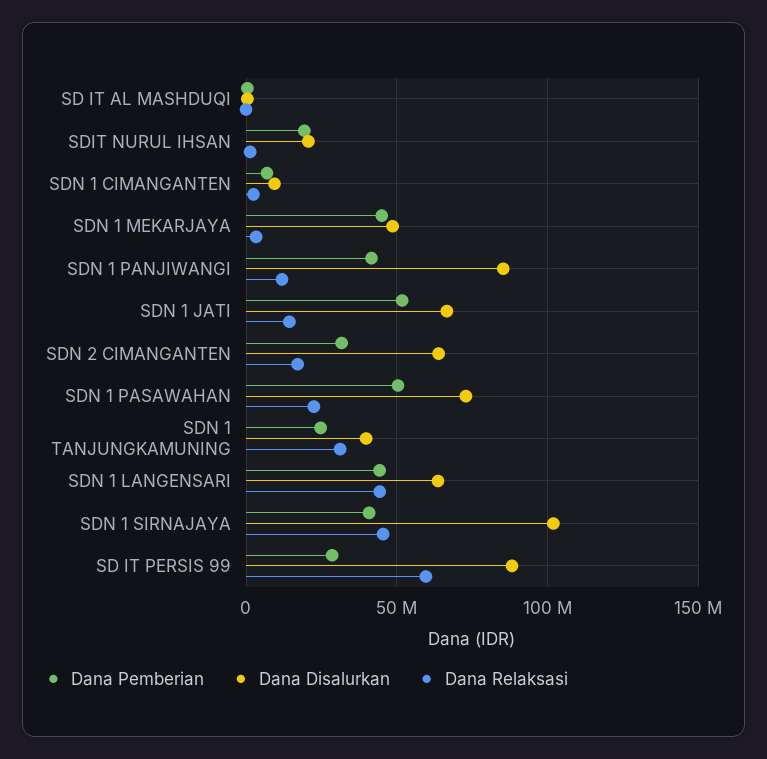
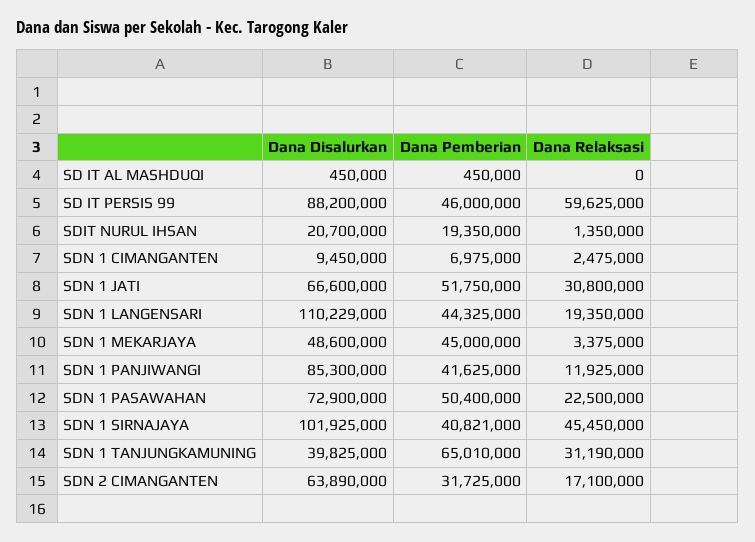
  {
    "Dana Pemberian": {
      "SD IT AL MASHDUQI": 450000,
      "SDIT NURUL IHSAN": 19350000,
      "SDN 1 CIMANGANTEN": 6975000,
      "SDN 1 MEKARJAYA": 45000000,
      "SDN 1 PANJIWANGI": 41625000,
      "SDN 1 JATI": 51750000,
      "SDN 2 CIMANGANTEN": 31725000,
      "SDN 1 PASAWAHAN": 50400000,
-     "SDN 1 TANJUNGKAMUNING": 25000000,
+     "SDN 1 TANJUNGKAMUNING": 65010000,
      "SDN 1 LANGENSARI": 44325000,
      "SDN 1 SIRNAJAYA": 40821000,
-     "SD IT PERSIS 99": 30000000
+     "SD IT PERSIS 99": 46000000
    },
    "Dana Disalurkan": {
      "SD IT AL MASHDUQI": 450000,
      "SDIT NURUL IHSAN": 20700000,
      "SDN 1 CIMANGANTEN": 9450000,
      "SDN 1 MEKARJAYA": 48600000,
      "SDN 1 PANJIWANGI": 85300000,
      "SDN 1 JATI": 66600000,
      "SDN 2 CIMANGANTEN": 63890000,
      "SDN 1 PASAWAHAN": 72900000,
      "SDN 1 TANJUNGKAMUNING": 39825000,
-     "SDN 1 LANGENSARI": 65000000,
+     "SDN 1 LANGENSARI": 110229000,
      "SDN 1 SIRNAJAYA": 101925000,
      "SD IT PERSIS 99": 88200000
    },
    "Dana Relaksasi": {
      "SD IT AL MASHDUQI": 0,
      "SDIT NURUL IHSAN": 1350000,
      "SDN 1 CIMANGANTEN": 2475000,
      "SDN 1 MEKARJAYA": 3375000,
      "SDN 1 PANJIWANGI": 11925000,
-     "SDN 1 JATI": 15000000,
+     "SDN 1 JATI": 30800000,
      "SDN 2 CIMANGANTEN": 17100000,
      "SDN 1 PASAWAHAN": 22500000,
      "SDN 1 TANJUNGKAMUNING": 31190000,
-     "SDN 1 LANGENSARI": 45000000,
+     "SDN 1 LANGENSARI": 19350000,
      "SDN 1 SIRNAJAYA": 45450000,
      "SD IT PERSIS 99": 59625000
    }
  }

